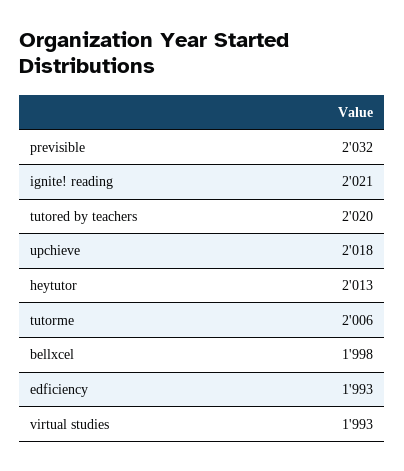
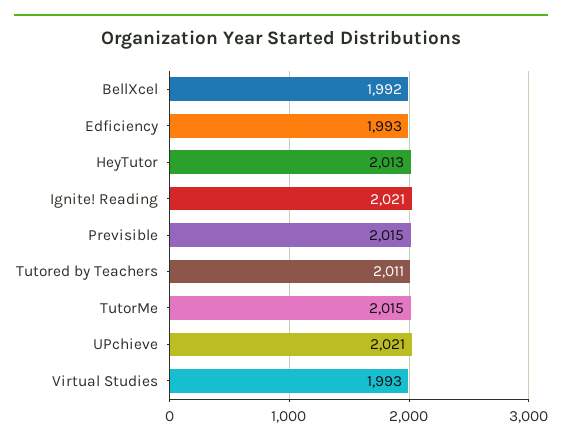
  {
-   "previsible": 2032,
+   "previsible": 2015,
    "ignite! reading": 2021,
-   "tutored by teachers": 2020,
+   "tutored by teachers": 2011,
-   "upchieve": 2018,
+   "upchieve": 2021,
    "heytutor": 2013,
-   "tutorme": 2006,
+   "tutorme": 2015,
-   "bellxcel": 1998,
+   "bellxcel": 1992,
    "edficiency": 1993,
    "virtual studies": 1993
  }

